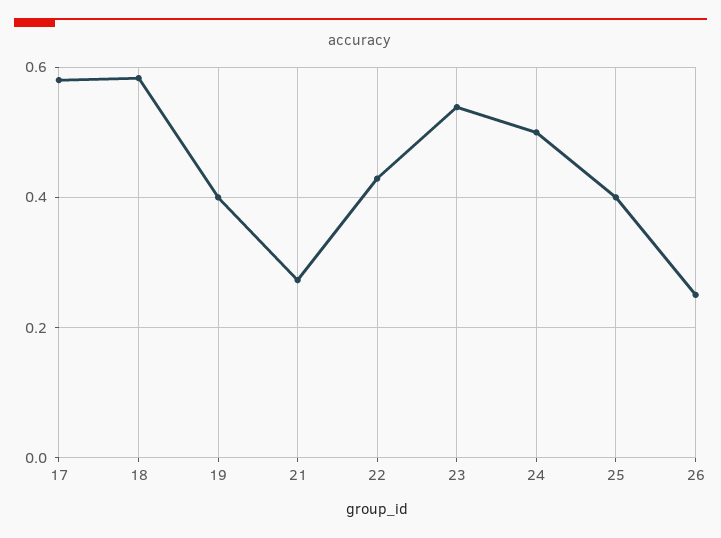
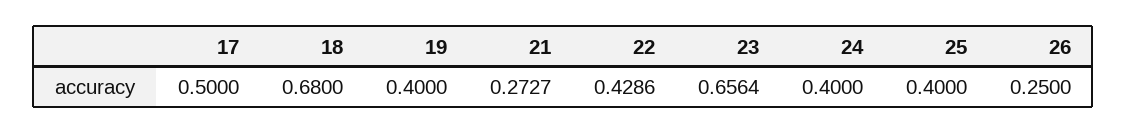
  {
-   "17": 0.58,
+   "17": 0.5,
-   "18": 0.58,
+   "18": 0.68,
    "19": 0.4,
    "21": 0.2727,
    "22": 0.4286,
-   "23": 0.54,
+   "23": 0.6564,
-   "24": 0.5,
+   "24": 0.4,
    "25": 0.4,
    "26": 0.25
  }

